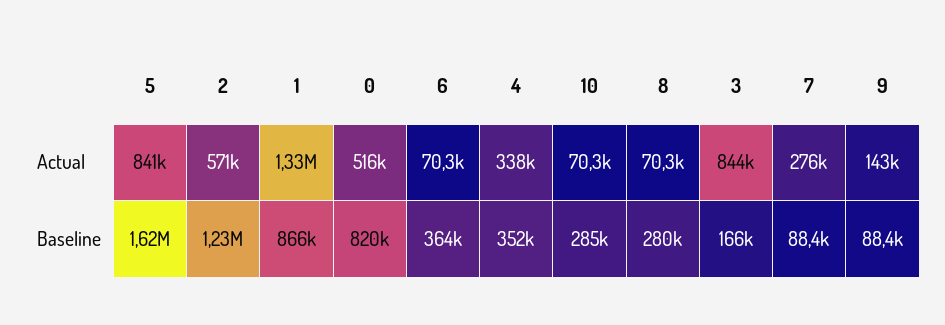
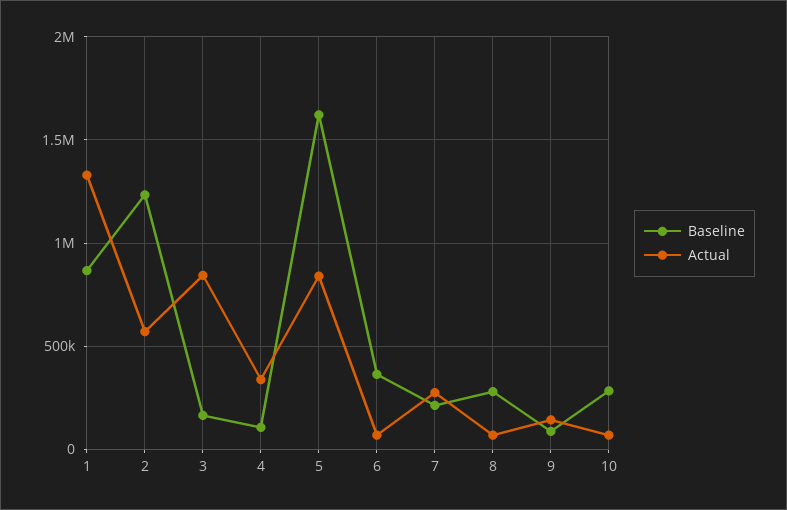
  {
    "Actual": {
      "5": 841000,
      "2": 571000,
      "1": 1330000,
-     "0": 516000,
      "6": 70300,
      "4": 338000,
      "10": 70300,
      "8": 70300,
      "3": 844000,
      "7": 276000,
      "9": 143000
    },
    "Baseline": {
      "5": 1620000,
      "2": 1230000,
      "1": 866000,
-     "0": 820000,
      "6": 364000,
-     "4": 352000,
+     "4": 100000,
      "10": 285000,
      "8": 280000,
      "3": 166000,
-     "7": 88400,
+     "7": 200000,
      "9": 88400
    }
  }

